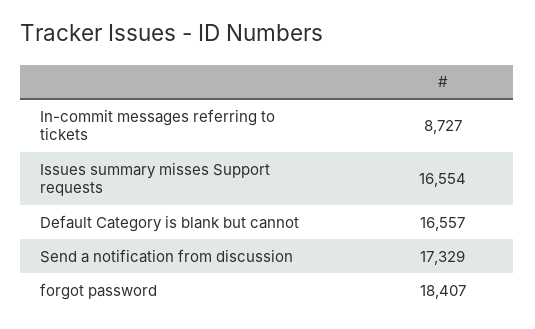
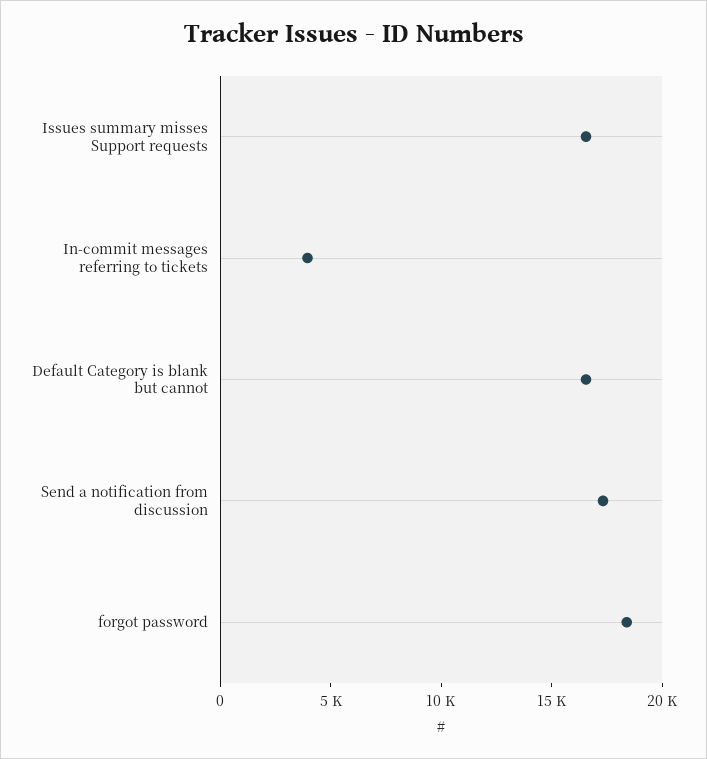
  {
-   "In-commit messages referring to tickets": 8727,
+   "In-commit messages referring to tickets": 4000,
    "Issues summary misses Support requests": 16554,
    "Default Category is blank but cannot": 16557,
    "Send a notification from discussion": 17329,
    "forgot password": 18407
  }

